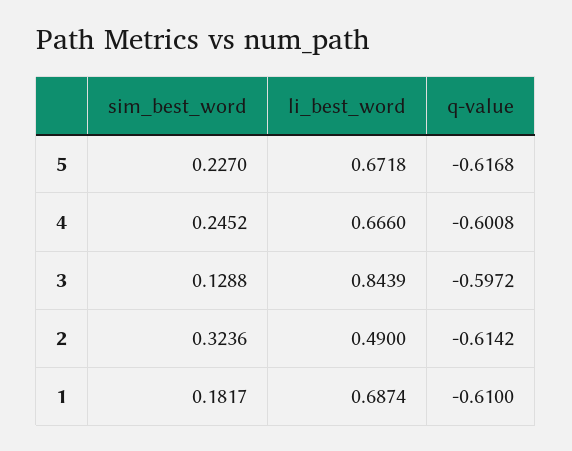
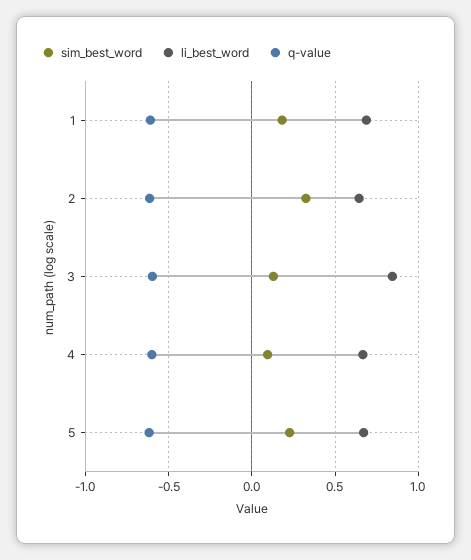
  {
    "sim_best_word": {
      "5": 0.227,
-     "4": 0.2452,
+     "4": 0.1,
      "3": 0.1288,
      "2": 0.3236,
      "1": 0.1817
    },
    "li_best_word": {
      "5": 0.6718,
      "4": 0.666,
      "3": 0.8439,
-     "2": 0.49,
+     "2": 0.65,
      "1": 0.6874
    },
    "q-value": {
      "5": -0.6168,
      "4": -0.6008,
      "3": -0.5972,
      "2": -0.6142,
      "1": -0.61
    }
  }

